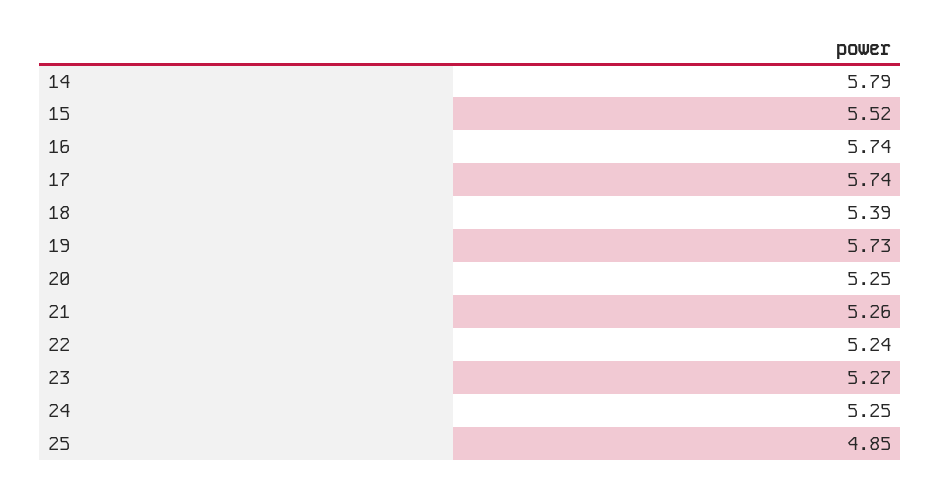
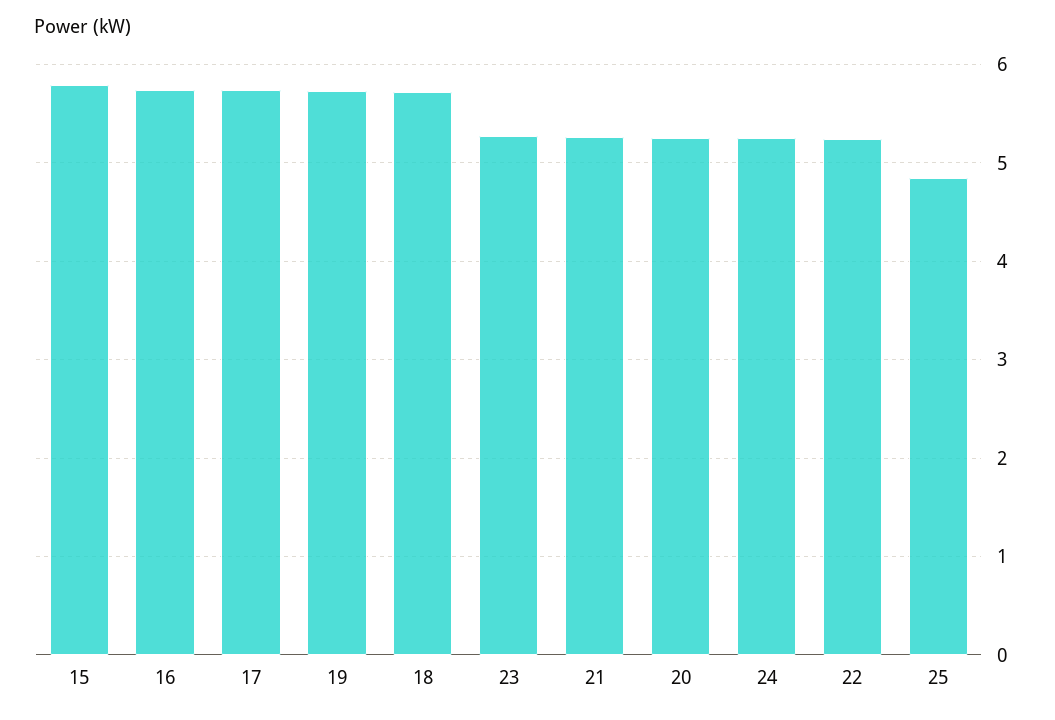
  {
-   "14": 5.79,
-   "15": 5.52,
+   "15": 5.8,
    "16": 5.74,
    "17": 5.74,
-   "18": 5.39,
+   "18": 5.7,
    "19": 5.73,
    "20": 5.25,
    "21": 5.26,
    "22": 5.24,
    "23": 5.27,
    "24": 5.25,
    "25": 4.85
  }

